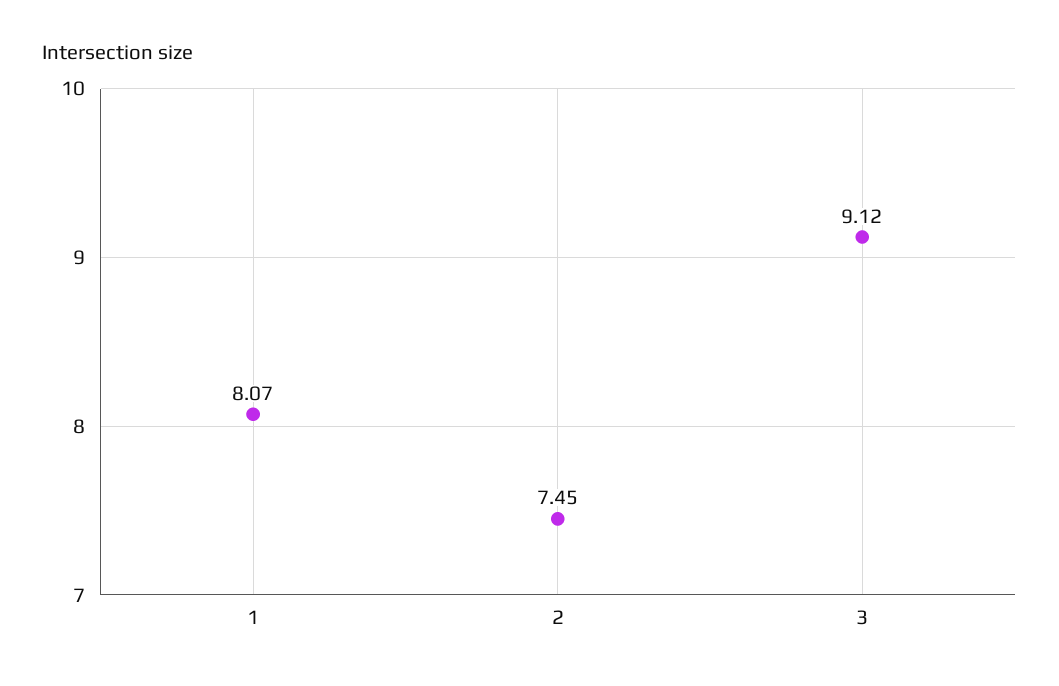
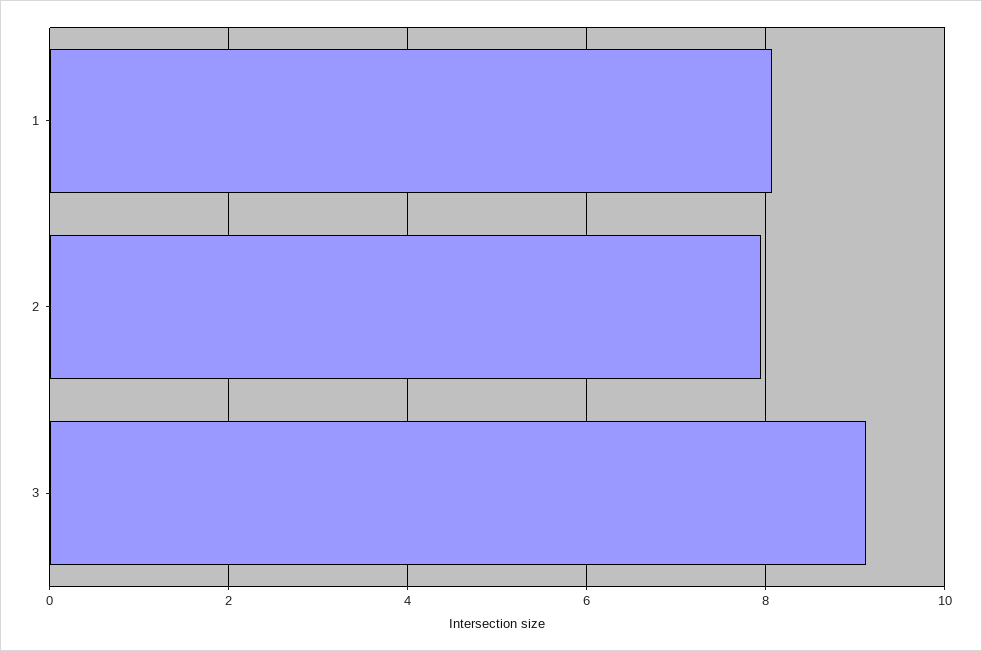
  {
    "1": 8.07,
-   "2": 7.45,
+   "2": 8,
    "3": 9.12
  }

